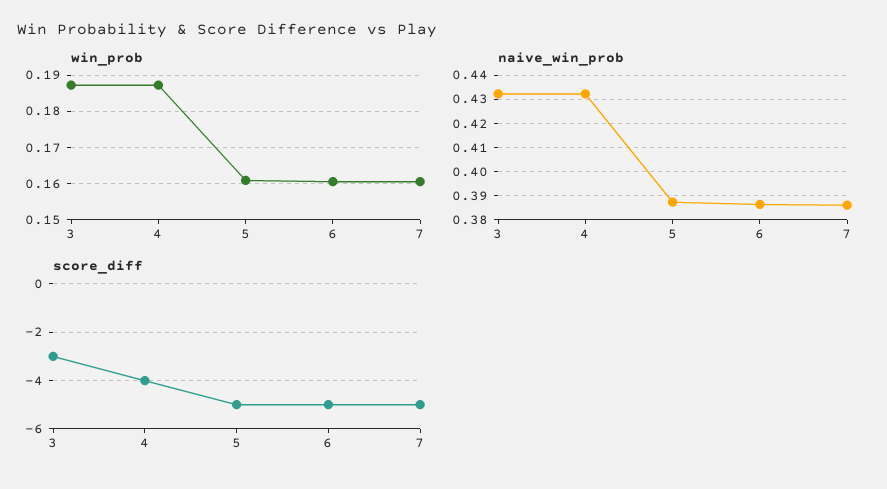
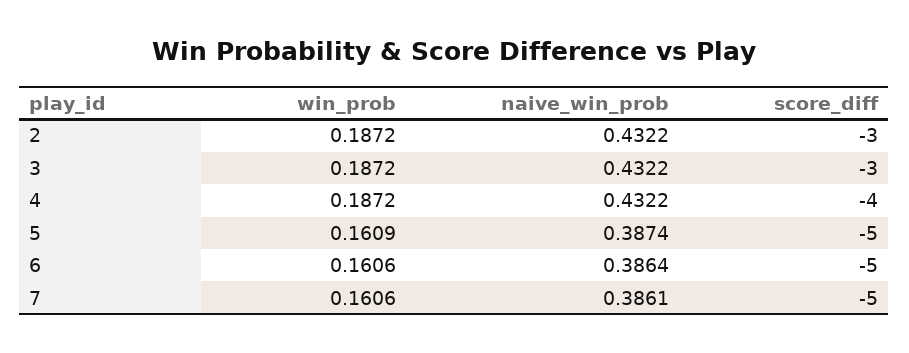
  {
    "win_prob": {
      "3": 0.1872,
      "4": 0.1872,
      "5": 0.1609,
      "6": 0.1606,
-     "7": 0.1606
+     "7": 0.1606,
+     "2": 0.1872
    },
    "naive_win_prob": {
      "3": 0.4322,
      "4": 0.4322,
      "5": 0.3874,
      "6": 0.3864,
-     "7": 0.3861
+     "7": 0.3861,
+     "2": 0.4322
    },
    "score_diff": {
      "3": -3,
      "4": -4,
      "5": -5,
      "6": -5,
-     "7": -5
+     "7": -5,
+     "2": -3
    }
  }

